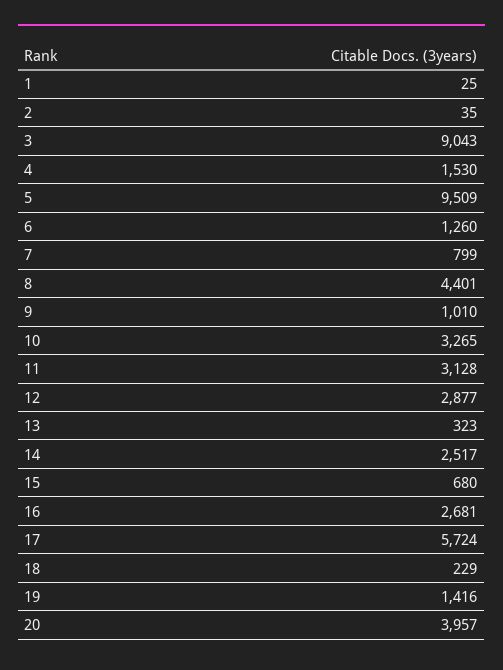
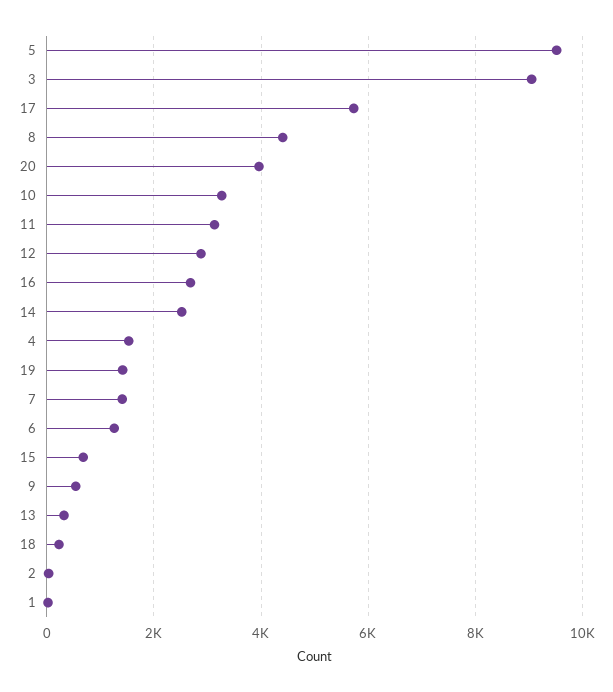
  {
    "1": 25,
    "2": 35,
    "3": 9043,
    "4": 1530,
    "5": 9509,
    "6": 1260,
-   "7": 799,
+   "7": 1400,
    "8": 4401,
-   "9": 1010,
+   "9": 600,
    "10": 3265,
    "11": 3128,
    "12": 2877,
    "13": 323,
    "14": 2517,
    "15": 680,
    "16": 2681,
    "17": 5724,
    "18": 229,
    "19": 1416,
    "20": 3957
  }

